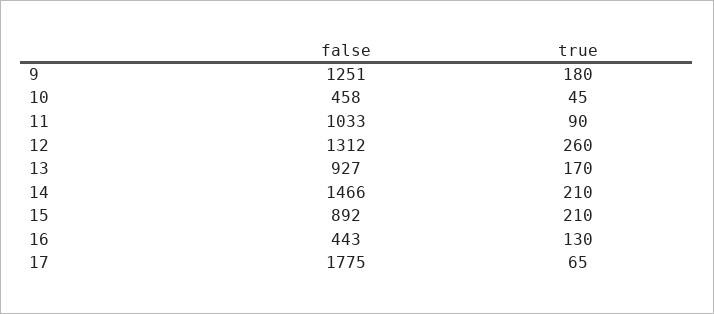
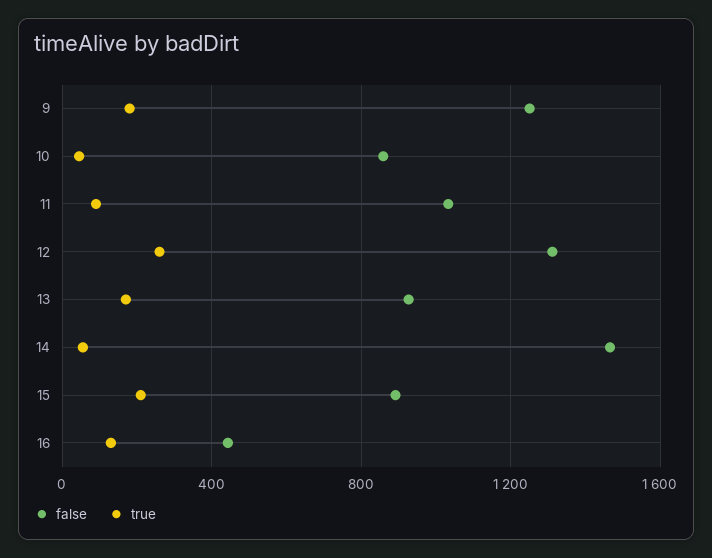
  {
    "false": {
      "9": 1251,
-     "10": 458,
+     "10": 850,
      "11": 1033,
      "12": 1312,
      "13": 927,
      "14": 1466,
      "15": 892,
-     "16": 443,
+     "16": 443
-     "17": 1775
    },
    "true": {
      "9": 180,
      "10": 45,
      "11": 90,
      "12": 260,
      "13": 170,
-     "14": 210,
+     "14": 50,
      "15": 210,
-     "16": 130,
+     "16": 130
-     "17": 65
    }
  }

